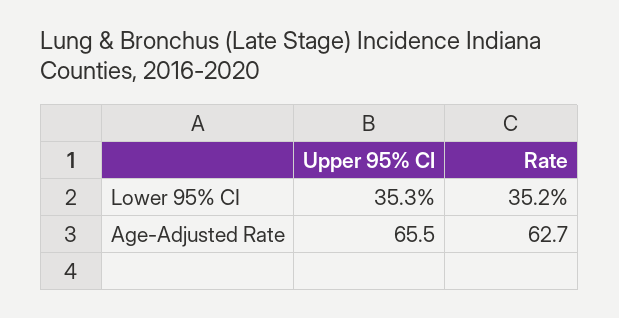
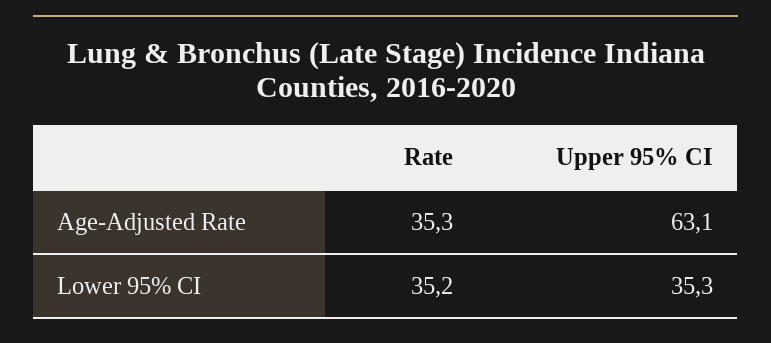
  {
    "Upper 95% CI": {
      "Lower 95% CI": 35.3,
-     "Age-Adjusted Rate": 65.5
+     "Age-Adjusted Rate": 63.1
    },
    "Rate": {
      "Lower 95% CI": 35.2,
-     "Age-Adjusted Rate": 62.7
+     "Age-Adjusted Rate": 35.3
    }
  }

